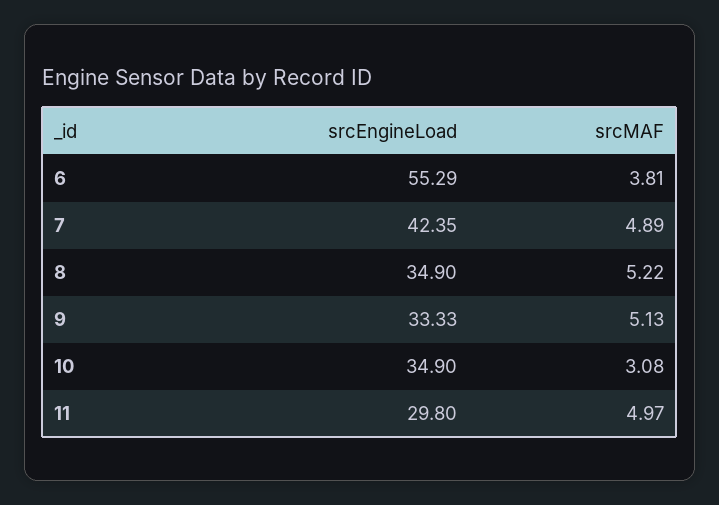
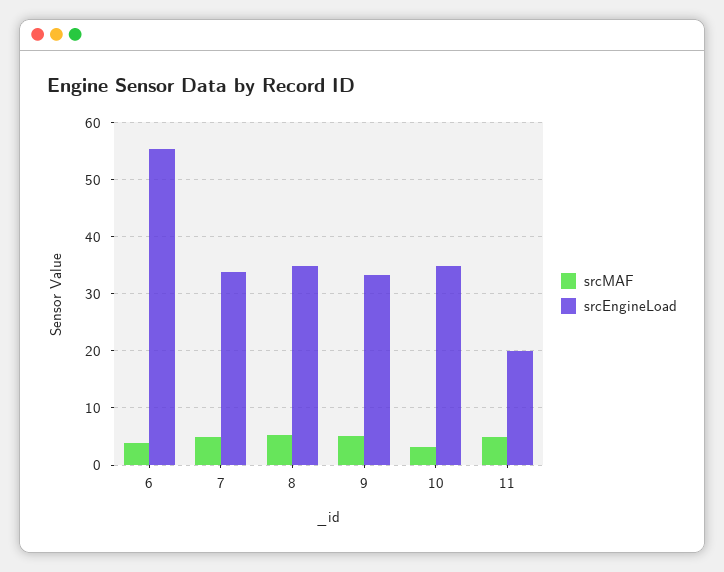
  {
    "srcEngineLoad": {
      "6": 55.29,
-     "7": 42.35,
+     "7": 34,
      "8": 34.9,
      "9": 33.33,
      "10": 34.9,
-     "11": 29.8
+     "11": 20
    },
    "srcMAF": {
      "6": 3.81,
      "7": 4.89,
      "8": 5.22,
      "9": 5.13,
      "10": 3.08,
      "11": 4.97
    }
  }

